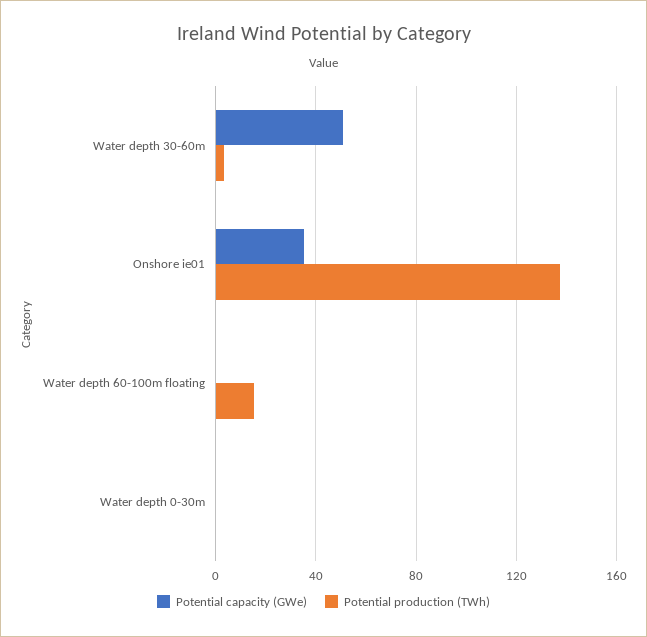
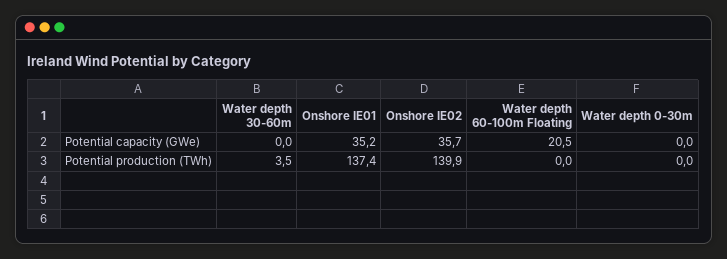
  {
    "Potential capacity (GWe)": {
-     "Water depth 30-60m": 50,
+     "Water depth 30-60m": 0,
      "Onshore ie01": 35.2,
-     "Water depth 60-100m floating": 0,
+     "Water depth 60-100m floating": 20.5,
-     "Water depth 0-30m": 0
+     "Water depth 0-30m": 0,
+     "Onshore IE02": 35.7
    },
    "Potential production (TWh)": {
      "Water depth 30-60m": 3.5,
      "Onshore ie01": 137.4,
-     "Water depth 60-100m floating": 15,
+     "Water depth 60-100m floating": 0,
-     "Water depth 0-30m": 0
+     "Water depth 0-30m": 0,
+     "Onshore IE02": 139.9
    }
  }

